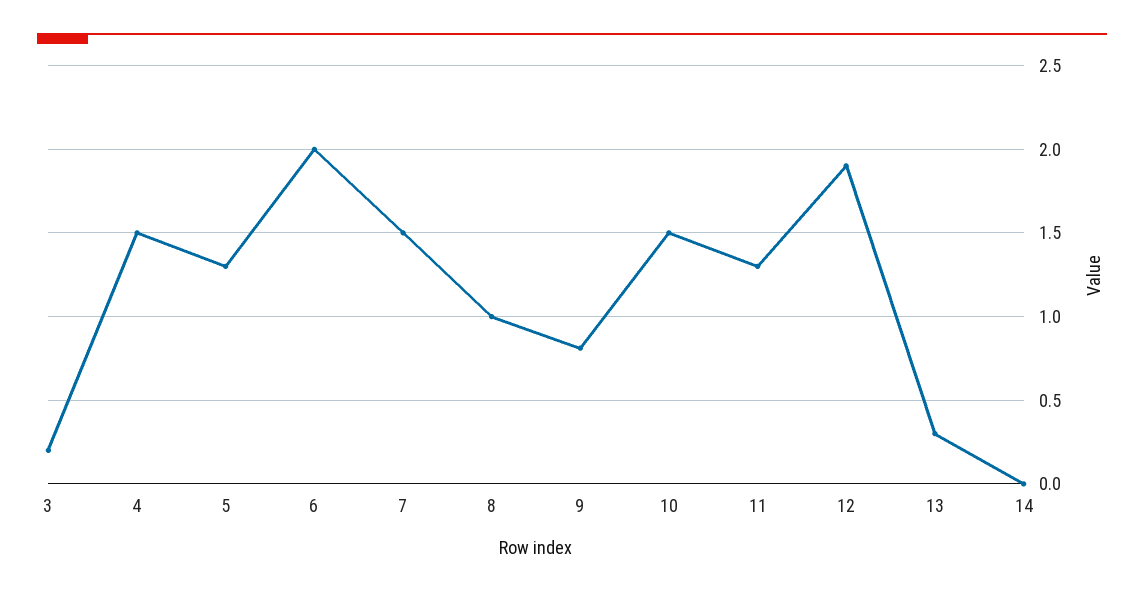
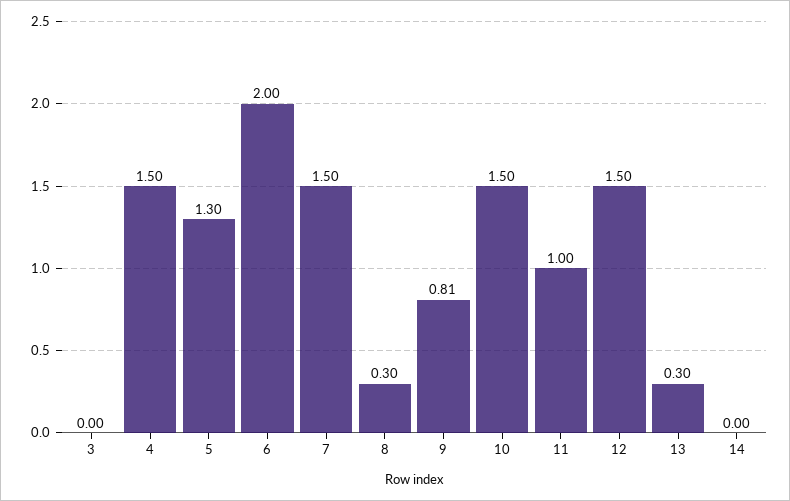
  {
-   "3": 0.2,
+   "3": 0,
    "4": 1.5,
    "5": 1.3,
    "6": 2,
    "7": 1.5,
-   "8": 1,
+   "8": 0.3,
    "9": 0.81,
    "10": 1.5,
-   "11": 1.3,
+   "11": 1,
-   "12": 1.9,
+   "12": 1.5,
    "13": 0.3,
    "14": 0
  }

